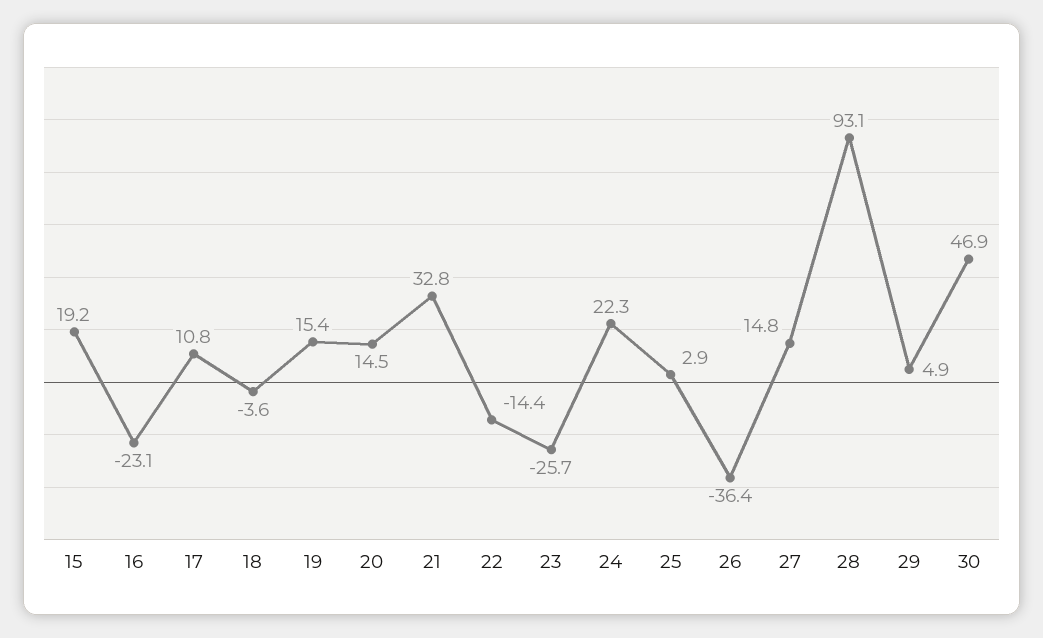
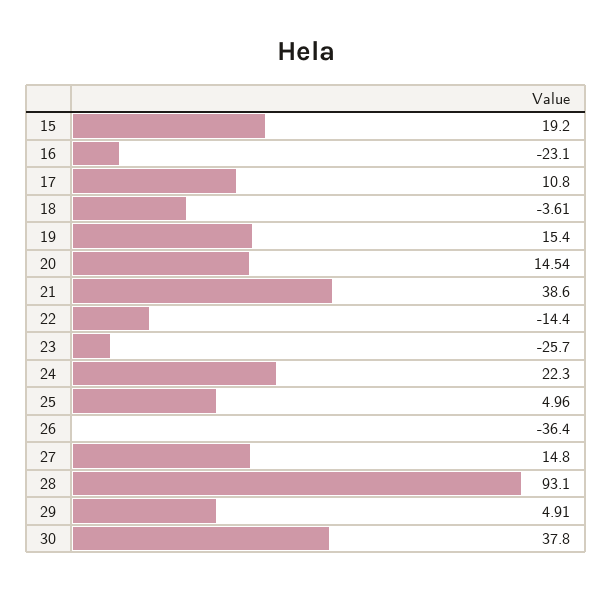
  {
    "15": 19.2,
    "16": -23.1,
    "17": 10.8,
    "18": -3.61,
    "19": 15.4,
    "20": 14.54,
-   "21": 32.8,
+   "21": 38.6,
    "22": -14.4,
    "23": -25.7,
    "24": 22.3,
-   "25": 2.9,
+   "25": 4.96,
    "26": -36.4,
    "27": 14.8,
    "28": 93.1,
    "29": 4.91,
-   "30": 46.9
+   "30": 37.8
  }

